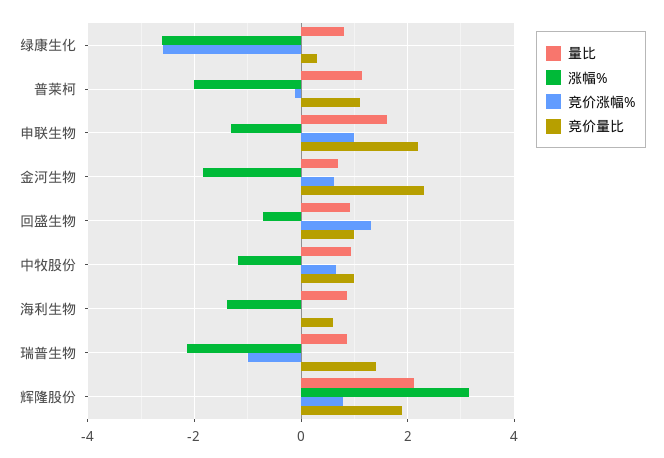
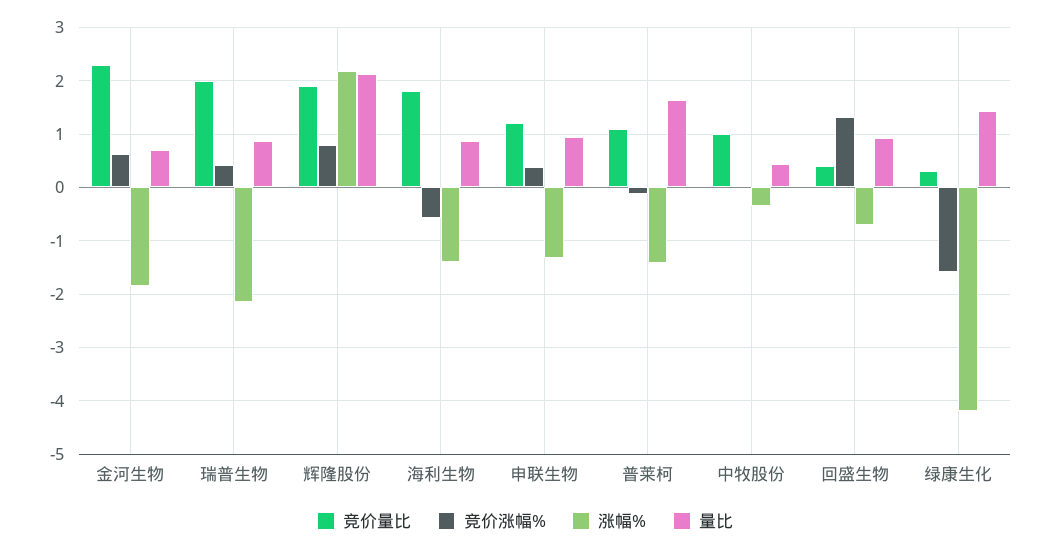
  {
    "量比": {
-     "绿康生化": 0.8,
+     "绿康生化": 1.4,
-     "普莱柯": 1.2,
+     "普莱柯": 1.6,
-     "申联生物": 1.6,
+     "申联生物": 1,
      "金河生物": 0.6,
      "回盛生物": 1,
-     "中牧股份": 1,
+     "中牧股份": 0.4,
      "海利生物": 0.8,
      "瑞普生物": 0.8,
      "辉隆股份": 2.2
    },
    "涨幅%": {
-     "绿康生化": -2.6,
+     "绿康生化": -4.2,
-     "普莱柯": -2,
+     "普莱柯": -1.4,
      "申联生物": -1.4,
      "金河生物": -1.8,
      "回盛生物": -0.8,
-     "中牧股份": -1.2,
+     "中牧股份": -0.4,
      "海利生物": -1.4,
      "瑞普生物": -2.2,
-     "辉隆股份": 3.2
+     "辉隆股份": 2.2
    },
    "竞价涨幅%": {
-     "绿康生化": -2.6,
+     "绿康生化": -1.6,
      "普莱柯": -0.2,
-     "申联生物": 1,
+     "申联生物": 0.4,
      "金河生物": 0.6,
      "回盛生物": 1.4,
-     "中牧股份": 0.6,
+     "中牧股份": 0,
-     "海利生物": 0,
+     "海利生物": -0.6,
-     "瑞普生物": -1,
+     "瑞普生物": 0.4,
      "辉隆股份": 0.8
    },
    "竞价量比": {
      "绿康生化": 0.4,
      "普莱柯": 1.2,
-     "申联生物": 2.2,
+     "申联生物": 1.2,
      "金河生物": 2.4,
-     "回盛生物": 1,
+     "回盛生物": 0.4,
      "中牧股份": 1,
-     "海利生物": 0.6,
+     "海利生物": 1.8,
-     "瑞普生物": 1.4,
+     "瑞普生物": 2,
      "辉隆股份": 2
    }
  }

